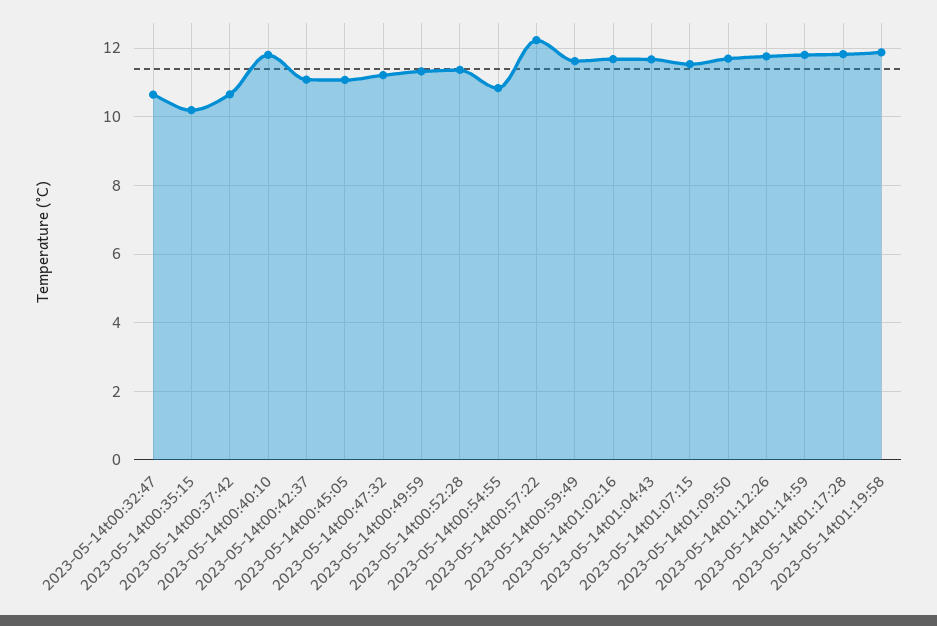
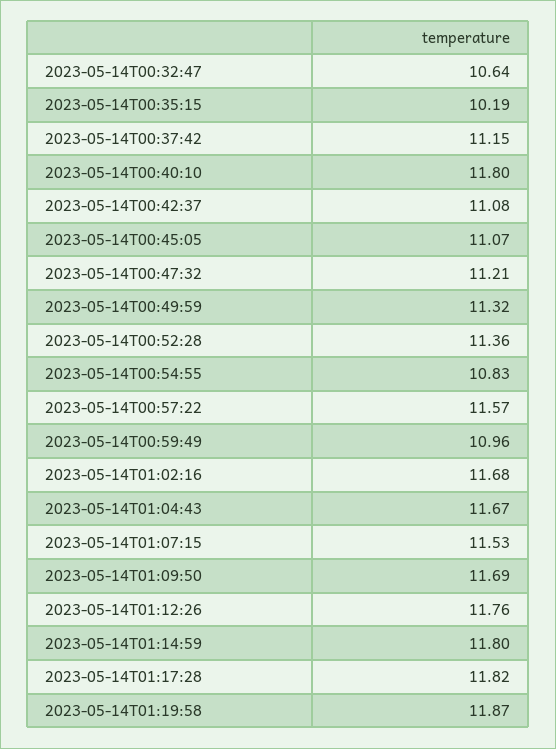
  {
    "2023-05-14t00:32:47": 10.64,
    "2023-05-14t00:35:15": 10.19,
-   "2023-05-14t00:37:42": 10.6,
+   "2023-05-14t00:37:42": 11.15,
    "2023-05-14t00:40:10": 11.8,
    "2023-05-14t00:42:37": 11.08,
    "2023-05-14t00:45:05": 11.07,
    "2023-05-14t00:47:32": 11.21,
    "2023-05-14t00:49:59": 11.32,
    "2023-05-14t00:52:28": 11.36,
    "2023-05-14t00:54:55": 10.83,
-   "2023-05-14t00:57:22": 12.2,
+   "2023-05-14t00:57:22": 11.57,
-   "2023-05-14t00:59:49": 11.6,
+   "2023-05-14t00:59:49": 10.96,
    "2023-05-14t01:02:16": 11.68,
    "2023-05-14t01:04:43": 11.67,
    "2023-05-14t01:07:15": 11.53,
    "2023-05-14t01:09:50": 11.69,
    "2023-05-14t01:12:26": 11.76,
    "2023-05-14t01:14:59": 11.8,
    "2023-05-14t01:17:28": 11.82,
    "2023-05-14t01:19:58": 11.87
  }

